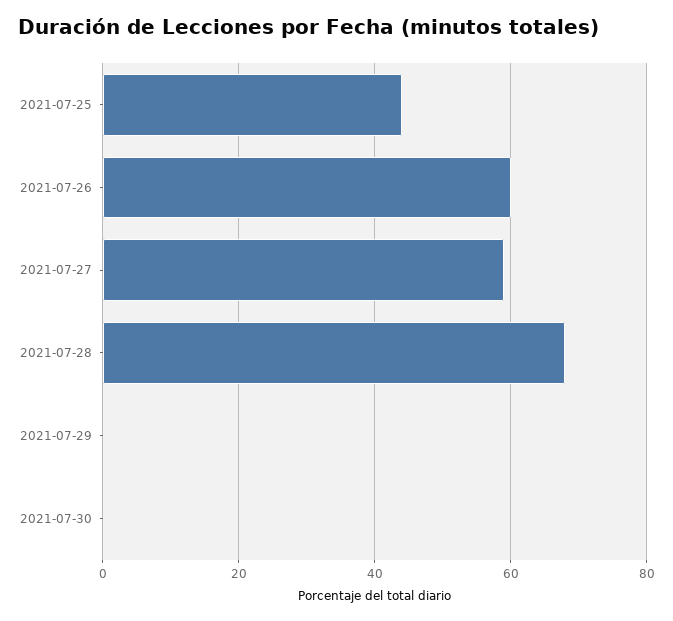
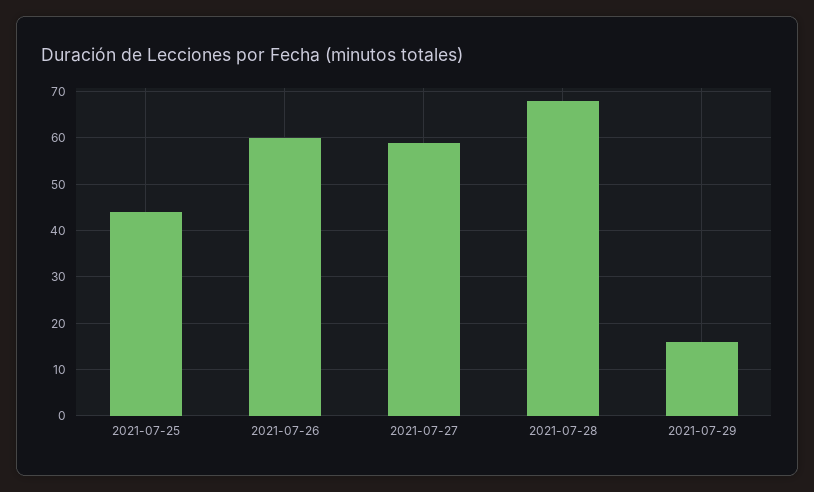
  {
    "2021-07-25": 45,
    "2021-07-26": 60,
    "2021-07-27": 60,
    "2021-07-28": 70,
-   "2021-07-29": 0,
+   "2021-07-29": 15
-   "2021-07-30": 0
  }

